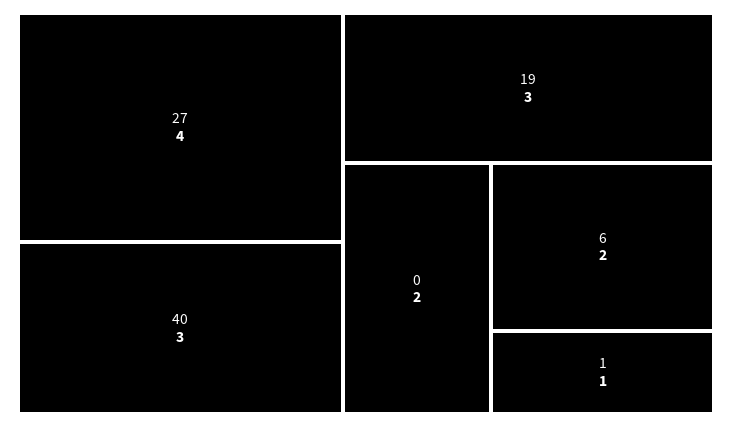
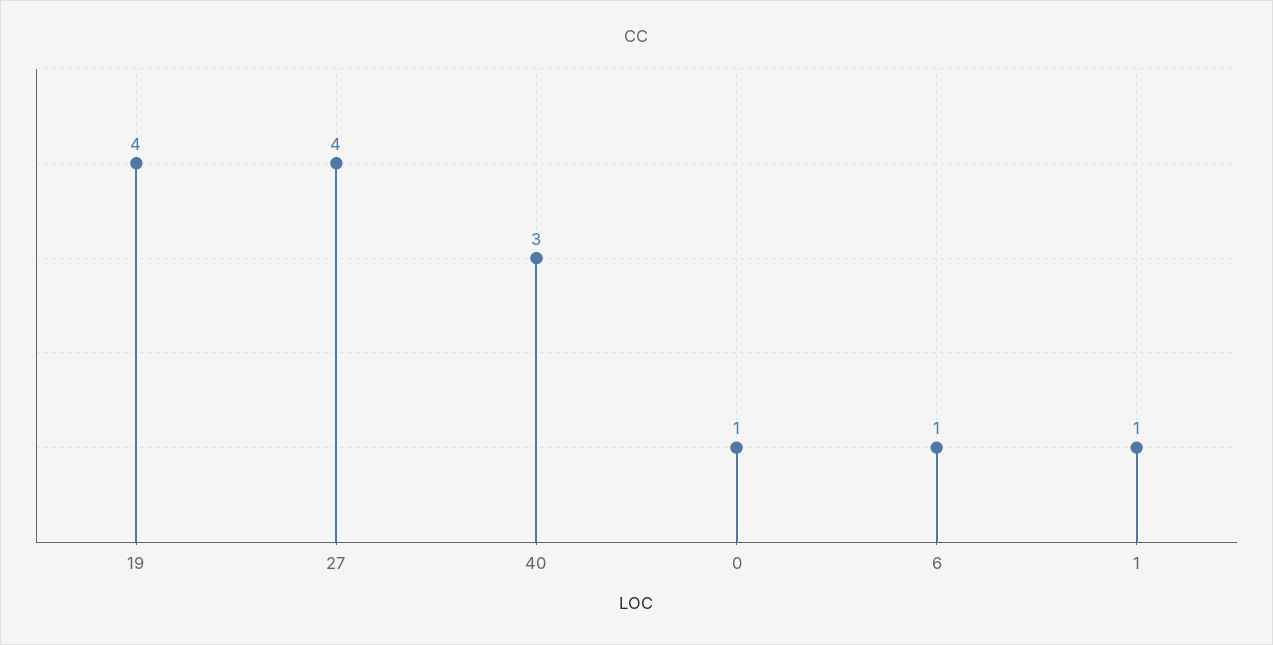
  {
    "27": 4,
    "40": 3,
-   "19": 3,
+   "19": 4,
-   "0": 2,
+   "0": 1,
-   "6": 2,
+   "6": 1,
    "1": 1
  }

